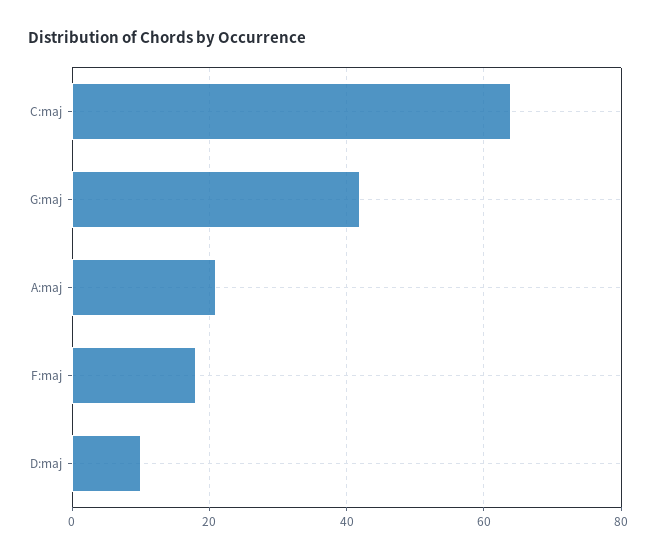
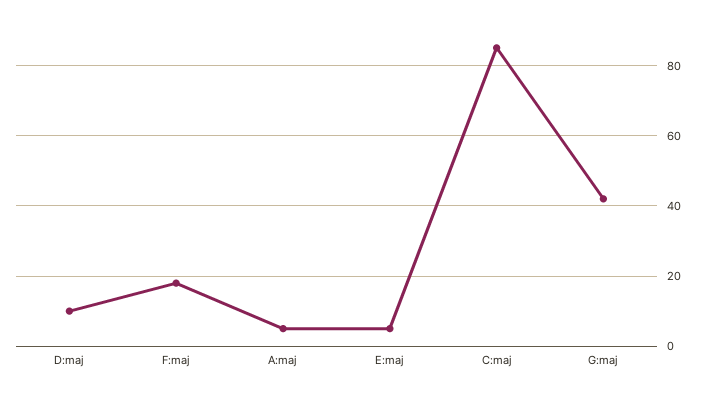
  {
-   "C:maj": 65,
+   "C:maj": 85,
    "G:maj": 40,
-   "A:maj": 20,
+   "A:maj": 5,
    "F:maj": 20,
-   "D:maj": 10
+   "D:maj": 10,
+   "E:maj": 5
  }

